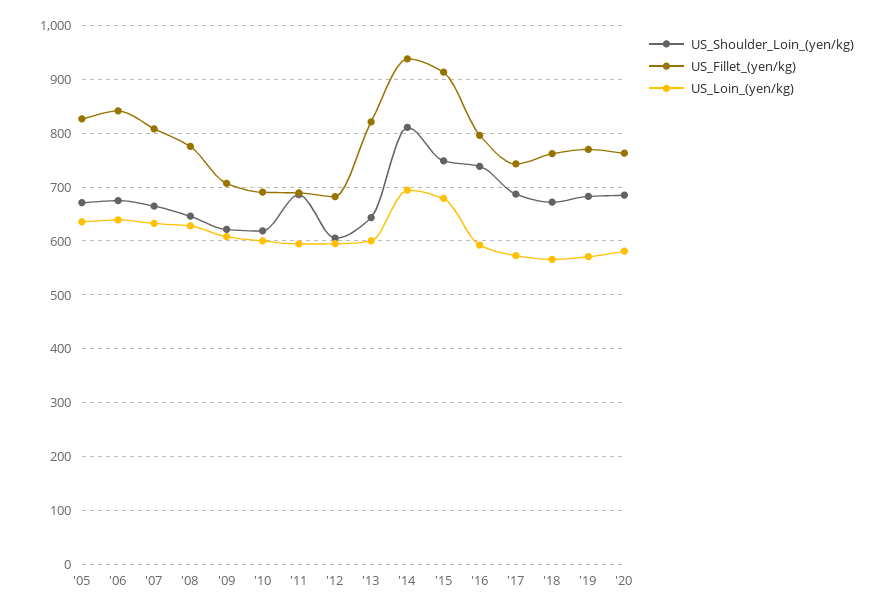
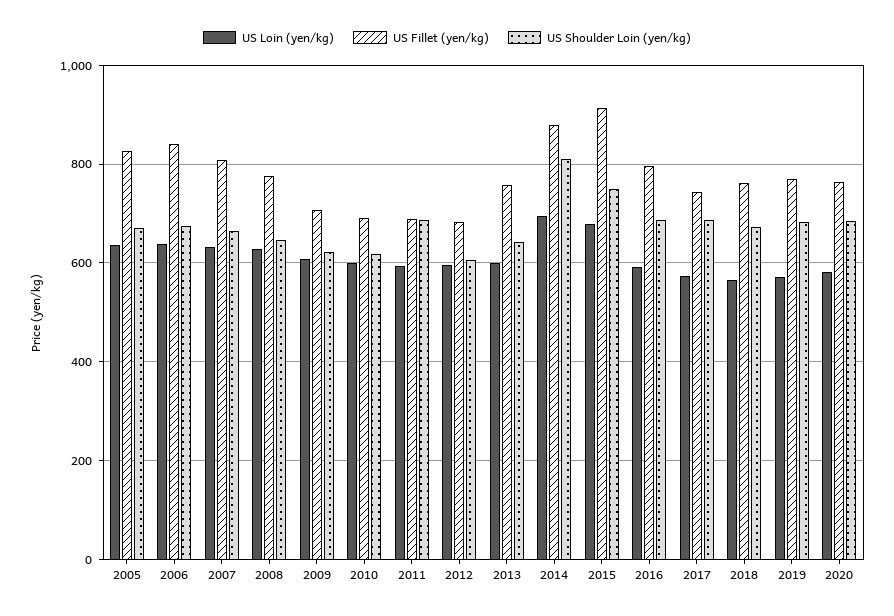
  {
    "US_Shoulder_Loin_(yen/kg)": {
      "'05": 680,
      "'06": 680,
      "'07": 660,
      "'08": 640,
      "'09": 620,
      "'10": 620,
      "'11": 680,
      "'12": 600,
      "'13": 640,
      "'14": 820,
      "'15": 740,
-     "'16": 740,
+     "'16": 680,
      "'17": 680,
      "'18": 680,
      "'19": 680,
      "'20": 680
    },
    "US_Fillet_(yen/kg)": {
      "'05": 820,
      "'06": 840,
      "'07": 800,
      "'08": 780,
      "'09": 700,
      "'10": 700,
      "'11": 680,
      "'12": 680,
-     "'13": 820,
+     "'13": 760,
-     "'14": 940,
+     "'14": 880,
      "'15": 920,
      "'16": 800,
      "'17": 740,
      "'18": 760,
      "'19": 780,
      "'20": 760
    },
    "US_Loin_(yen/kg)": {
      "'05": 640,
      "'06": 640,
      "'07": 640,
      "'08": 620,
      "'09": 600,
      "'10": 600,
      "'11": 600,
      "'12": 600,
      "'13": 600,
      "'14": 700,
      "'15": 680,
      "'16": 600,
      "'17": 580,
      "'18": 560,
      "'19": 580,
      "'20": 580
    }
  }

